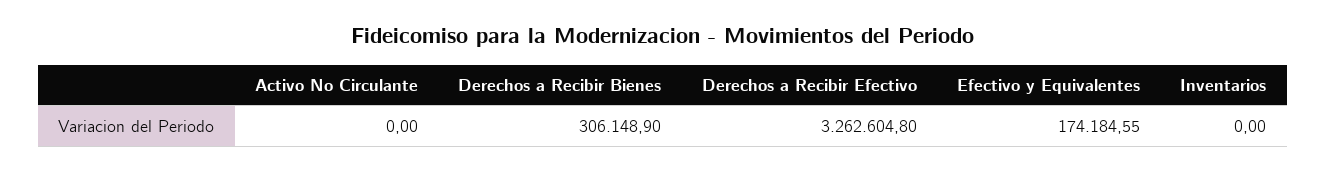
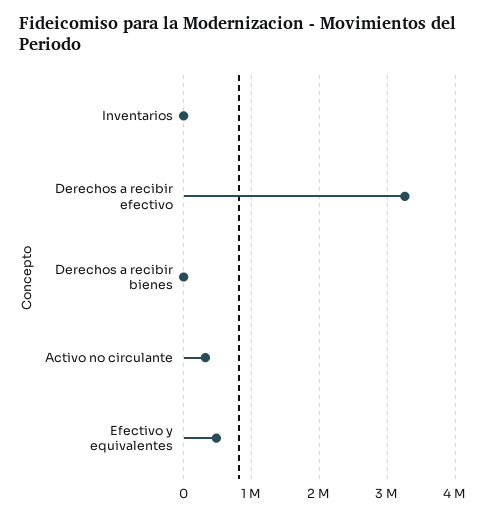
  {
-   "Activo No Circulante": 0,
+   "Activo No Circulante": 300000,
-   "Derechos a Recibir Bienes": 306148.9,
+   "Derechos a Recibir Bienes": 0,
    "Derechos a Recibir Efectivo": 3262604.8,
-   "Efectivo y Equivalentes": 174184.55,
+   "Efectivo y Equivalentes": 500000,
    "Inventarios": 0
  }

